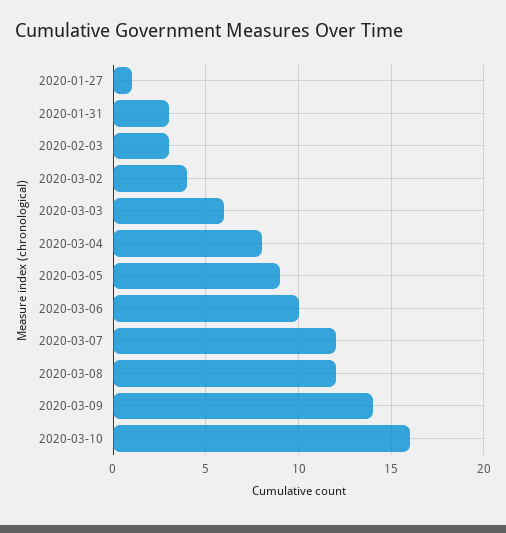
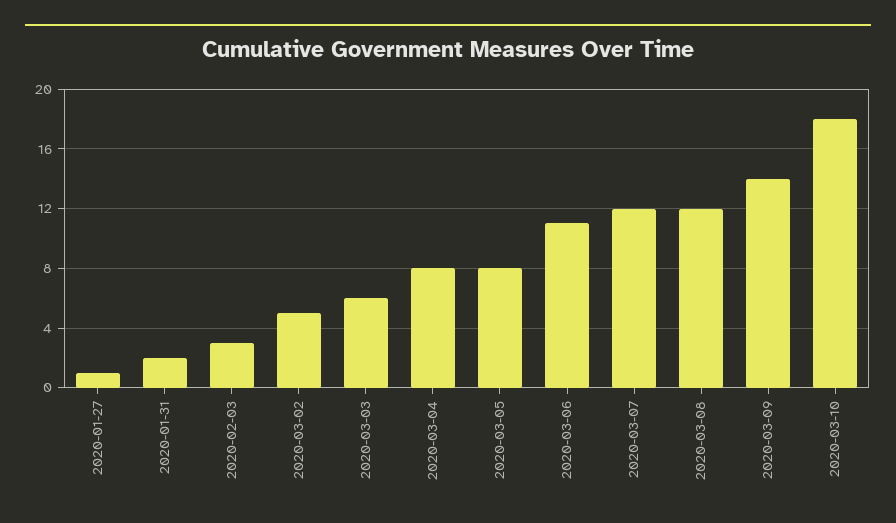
  {
    "2020-01-27": 1,
-   "2020-01-31": 3,
+   "2020-01-31": 2,
    "2020-02-03": 3,
-   "2020-03-02": 4,
+   "2020-03-02": 5,
    "2020-03-03": 6,
    "2020-03-04": 8,
-   "2020-03-05": 9,
+   "2020-03-05": 8,
-   "2020-03-06": 10,
+   "2020-03-06": 11,
    "2020-03-07": 12,
    "2020-03-08": 12,
    "2020-03-09": 14,
-   "2020-03-10": 16
+   "2020-03-10": 18
  }

